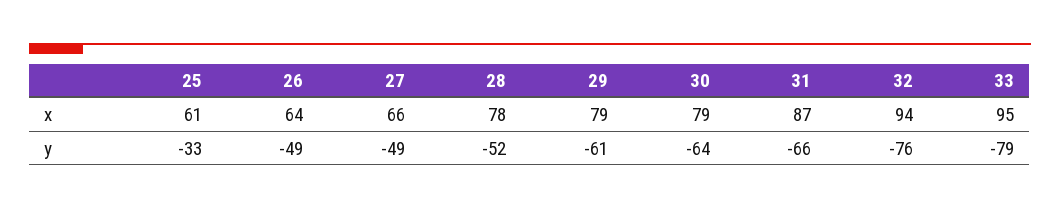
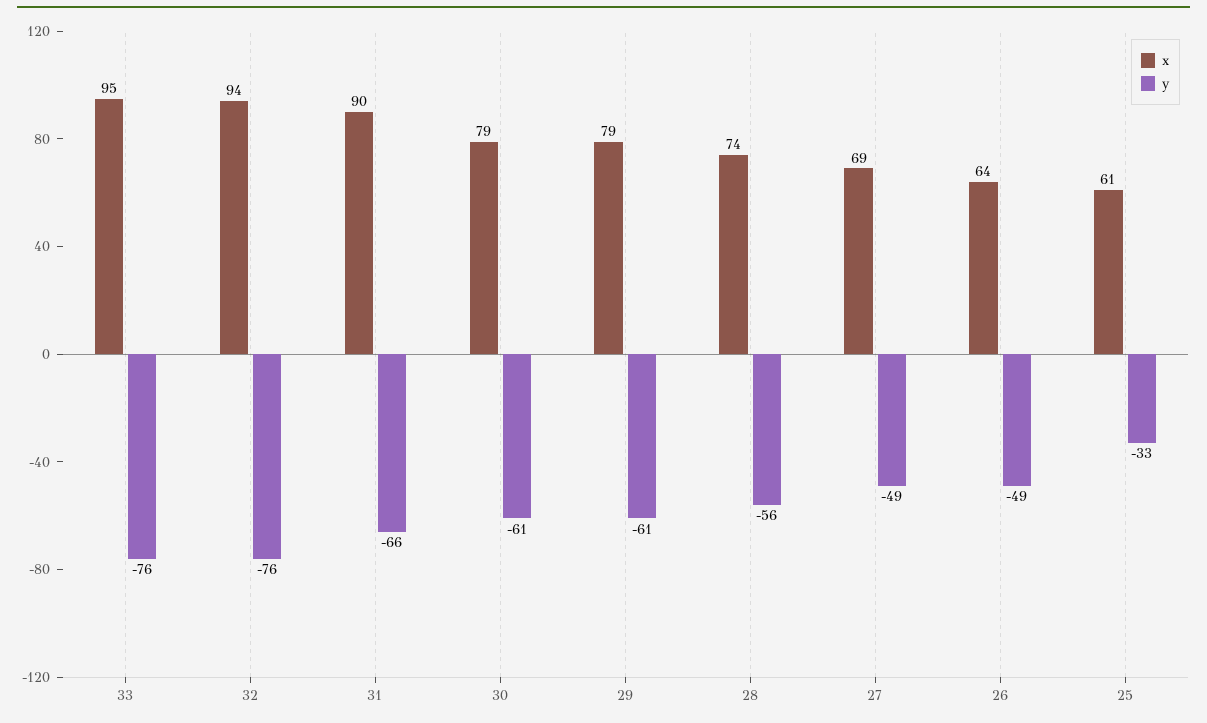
  {
    "x": {
      "25": 61,
      "26": 64,
-     "27": 66,
+     "27": 69,
-     "28": 78,
+     "28": 74,
      "29": 79,
      "30": 79,
-     "31": 87,
+     "31": 90,
      "32": 94,
      "33": 95
    },
    "y": {
      "25": -33,
      "26": -49,
      "27": -49,
-     "28": -52,
+     "28": -56,
      "29": -61,
-     "30": -64,
+     "30": -61,
      "31": -66,
      "32": -76,
-     "33": -79
+     "33": -76
    }
  }

